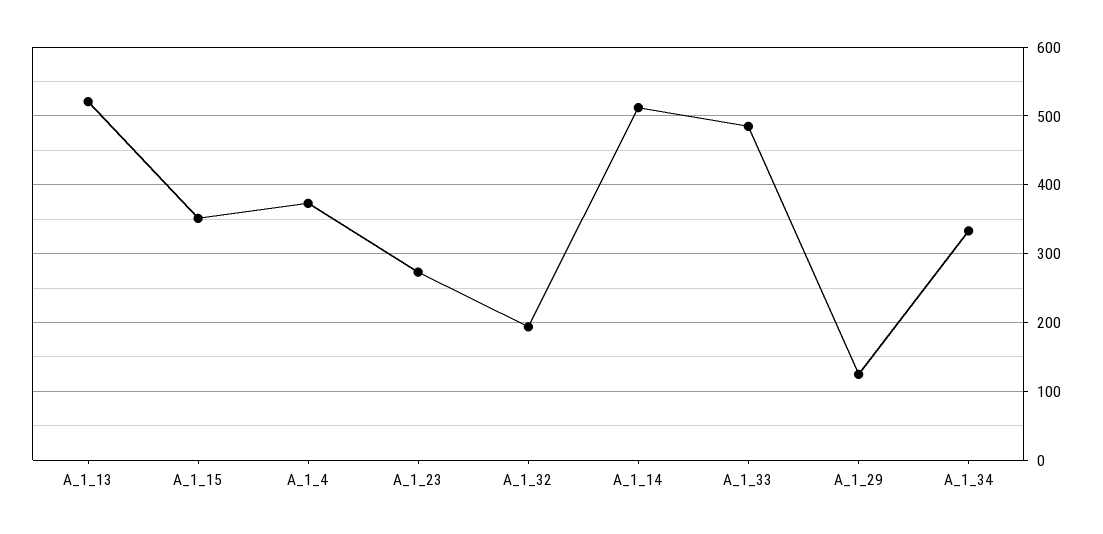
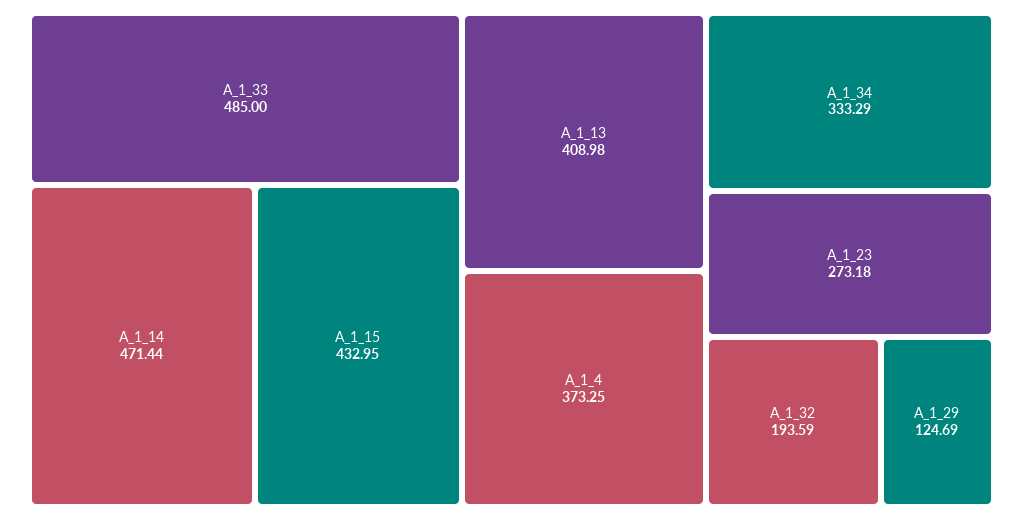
  {
-   "A_1_13": 520,
+   "A_1_13": 408.98,
-   "A_1_15": 350,
+   "A_1_15": 432.95,
    "A_1_4": 373.25,
    "A_1_23": 273.18,
    "A_1_32": 193.59,
-   "A_1_14": 510,
+   "A_1_14": 471.44,
    "A_1_33": 485,
    "A_1_29": 124.69,
    "A_1_34": 333.29
  }

